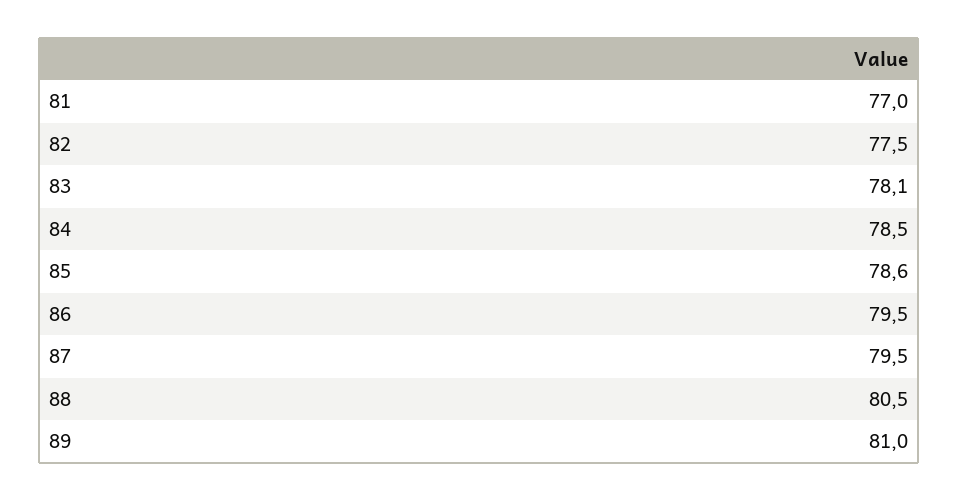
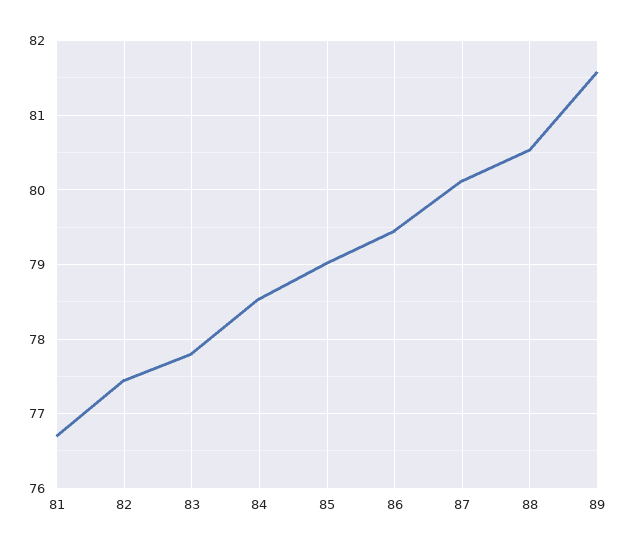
  {
-   "81": 77,
+   "81": 76.7,
    "82": 77.5,
-   "83": 78.1,
+   "83": 77.8,
    "84": 78.5,
-   "85": 78.6,
+   "85": 79,
    "86": 79.5,
-   "87": 79.5,
+   "87": 80.1,
    "88": 80.5,
-   "89": 81
+   "89": 81.6
  }

